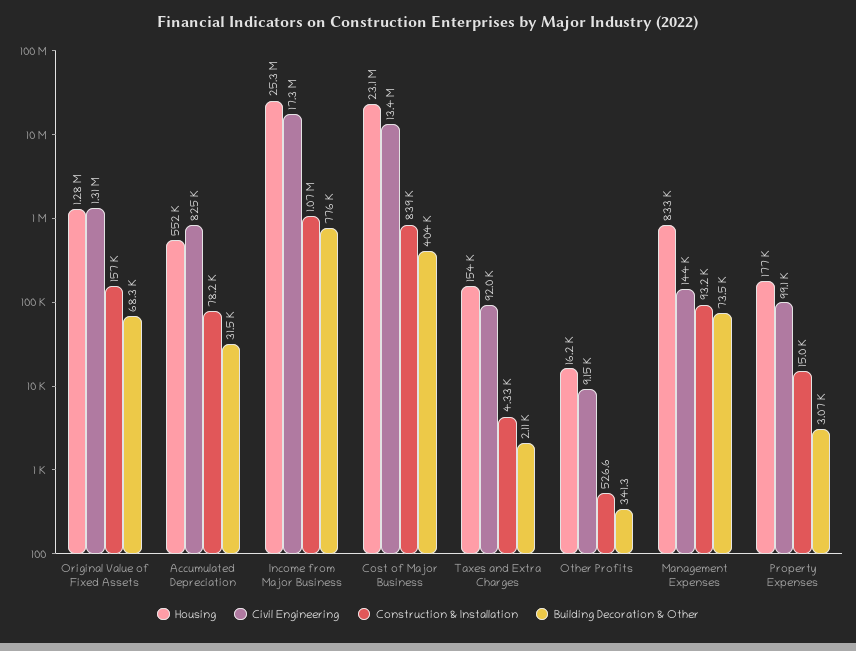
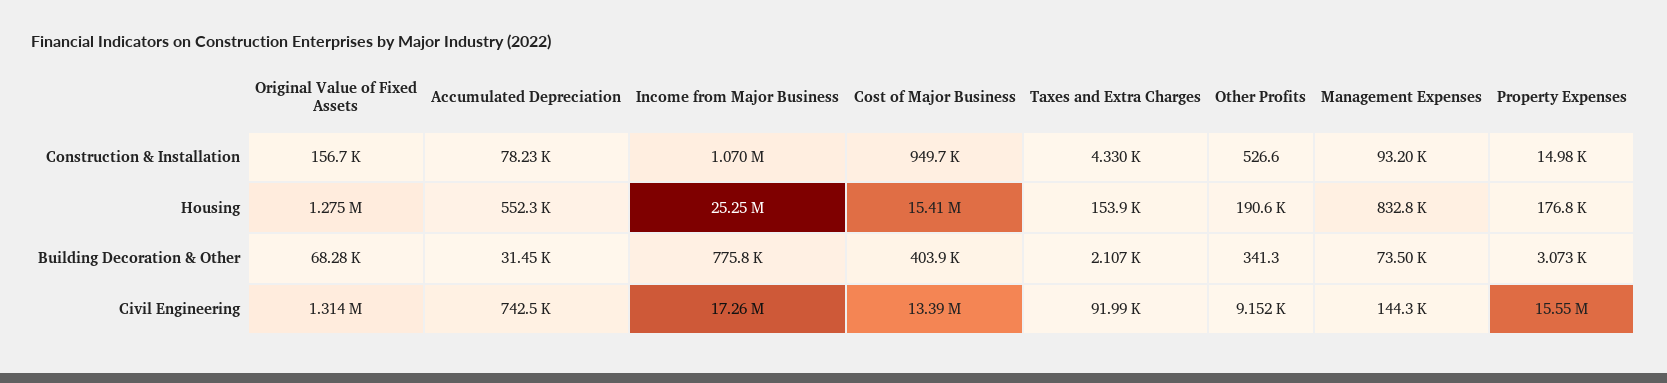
  {
    "Housing": {
      "Original Value of Fixed Assets": 1275000,
      "Accumulated Depreciation": 552300,
      "Income from Major Business": 25250000,
-     "Cost of Major Business": 23100000,
+     "Cost of Major Business": 15410000,
      "Taxes and Extra Charges": 153900,
-     "Other Profits": 16200,
+     "Other Profits": 190600,
      "Management Expenses": 832800,
      "Property Expenses": 176800
    },
    "Civil Engineering": {
      "Original Value of Fixed Assets": 1314000,
-     "Accumulated Depreciation": 825000,
+     "Accumulated Depreciation": 742500,
      "Income from Major Business": 17260000,
      "Cost of Major Business": 13390000,
      "Taxes and Extra Charges": 91990,
      "Other Profits": 9152,
      "Management Expenses": 144300,
-     "Property Expenses": 99100
+     "Property Expenses": 15550000
    },
    "Construction & Installation": {
      "Original Value of Fixed Assets": 156700,
      "Accumulated Depreciation": 78230,
      "Income from Major Business": 1070000,
-     "Cost of Major Business": 839000,
+     "Cost of Major Business": 949700,
      "Taxes and Extra Charges": 4330,
      "Other Profits": 526.6,
      "Management Expenses": 93200,
      "Property Expenses": 14980
    },
    "Building Decoration & Other": {
      "Original Value of Fixed Assets": 68280,
      "Accumulated Depreciation": 31450,
      "Income from Major Business": 775800,
      "Cost of Major Business": 403900,
      "Taxes and Extra Charges": 2107,
      "Other Profits": 341.3,
      "Management Expenses": 73500,
      "Property Expenses": 3073
    }
  }

